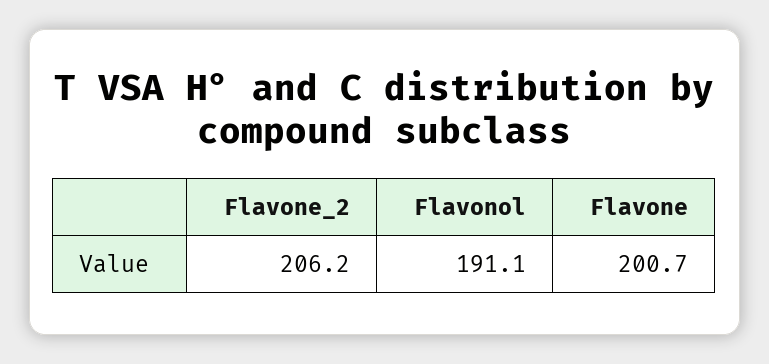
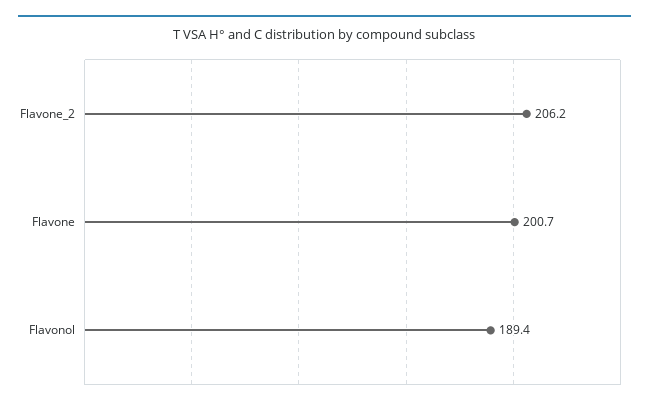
  {
    "Flavone_2": 206.2,
-   "Flavonol": 191.1,
+   "Flavonol": 189.4,
    "Flavone": 200.7
  }

